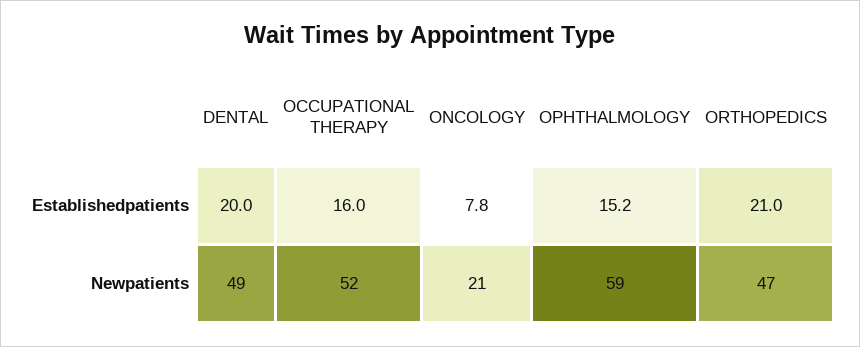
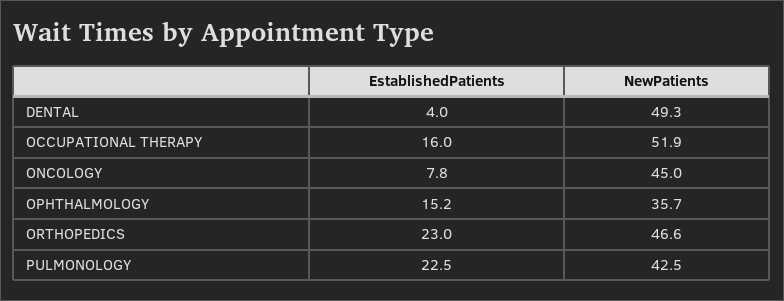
  {
    "DENTAL": {
-     "Establishedpatients": 20,
+     "Establishedpatients": 4,
      "Newpatients": 49.3
    },
    "OCCUPATIONAL THERAPY": {
      "Establishedpatients": 16,
      "Newpatients": 51.9
    },
    "ONCOLOGY": {
      "Establishedpatients": 7.8,
-     "Newpatients": 21
+     "Newpatients": 45
    },
    "OPHTHALMOLOGY": {
      "Establishedpatients": 15.2,
-     "Newpatients": 59
+     "Newpatients": 35.7
    },
    "ORTHOPEDICS": {
-     "Establishedpatients": 21,
+     "Establishedpatients": 23,
      "Newpatients": 46.6
-   }
+   },
+   "PULMONOLOGY": {
+     "Establishedpatients": 22.5,
+     "Newpatients": 42.5
+   }
  }

